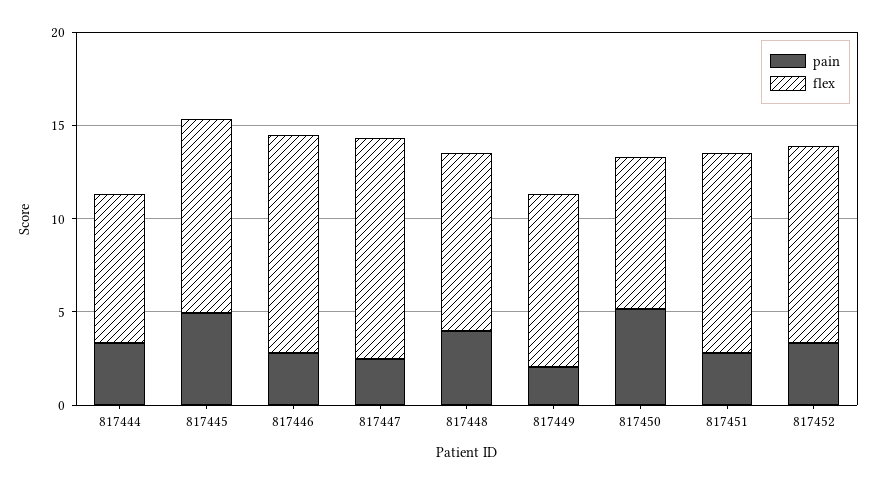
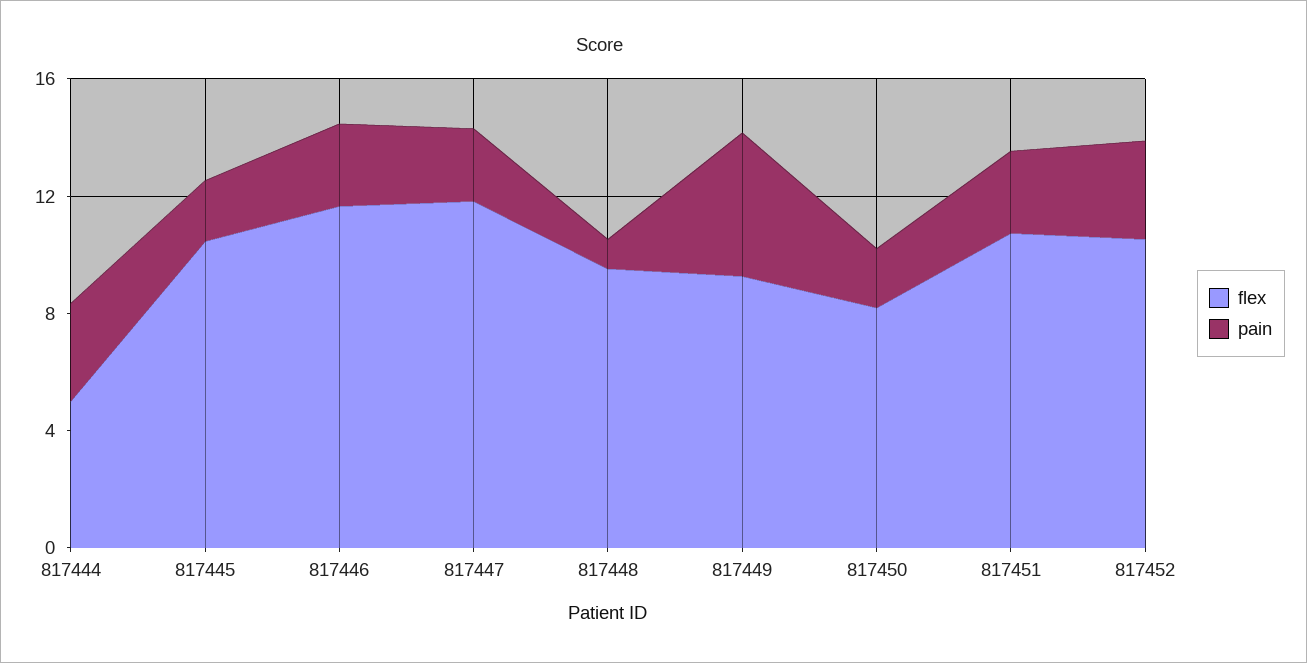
  {
    "pain": {
      "817444": 3,
-     "817445": 5,
+     "817445": 2,
      "817446": 3,
      "817447": 2,
-     "817448": 4,
+     "817448": 1,
-     "817449": 2,
+     "817449": 5,
-     "817450": 5,
+     "817450": 2,
      "817451": 3,
      "817452": 3
    },
    "flex": {
-     "817444": 8,
+     "817444": 5,
      "817445": 10,
      "817446": 12,
      "817447": 12,
      "817448": 10,
      "817449": 9,
      "817450": 8,
      "817451": 11,
      "817452": 11
    }
  }

